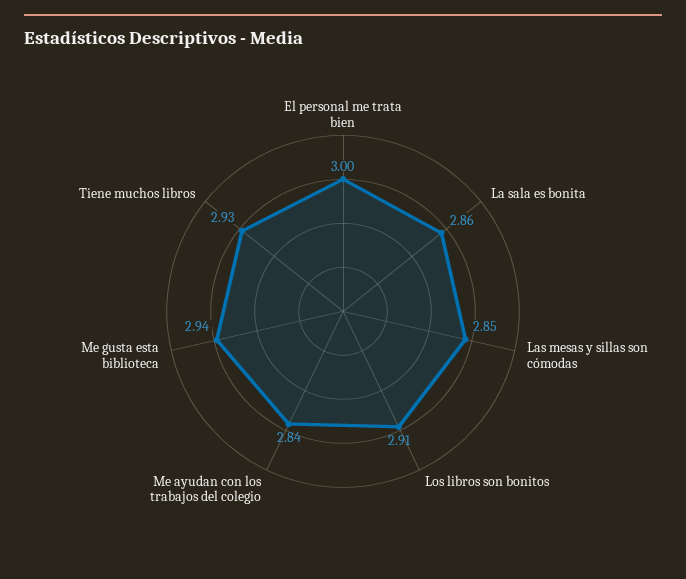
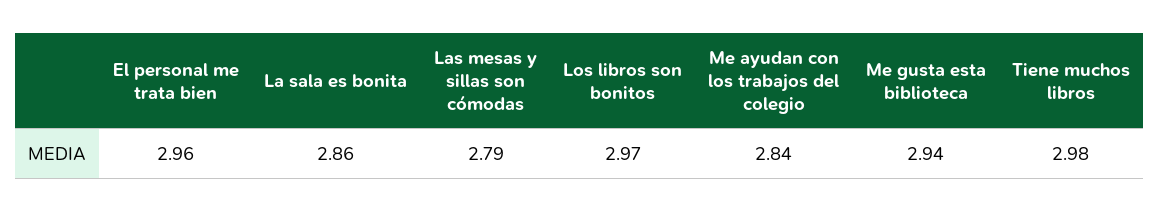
  {
-   "El personal me trata bien": 3,
+   "El personal me trata bien": 2.96,
    "La sala es bonita": 2.86,
-   "Las mesas y sillas son cómodas": 2.85,
+   "Las mesas y sillas son cómodas": 2.79,
-   "Los libros son bonitos": 2.91,
+   "Los libros son bonitos": 2.97,
    "Me ayudan con los trabajos del colegio": 2.84,
    "Me gusta esta biblioteca": 2.94,
-   "Tiene muchos libros": 2.93
+   "Tiene muchos libros": 2.98
  }

